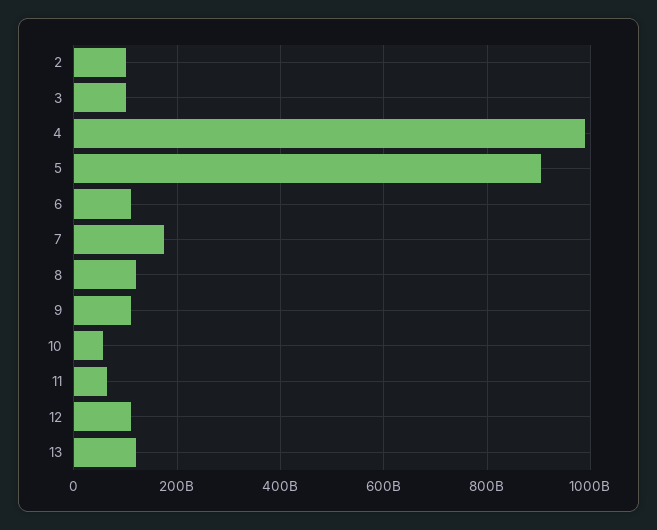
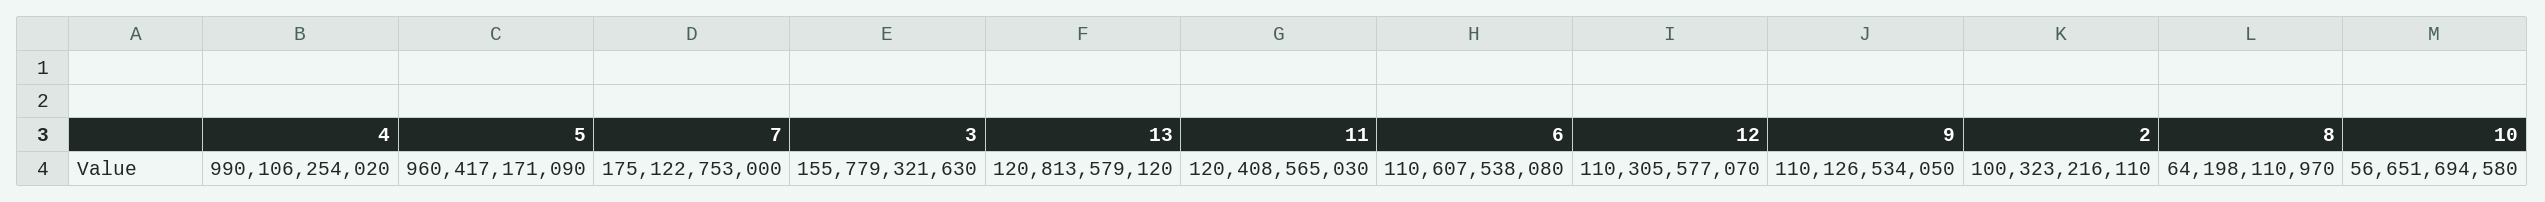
  {
    "2": 100323216110,
-   "3": 100000000000,
+   "3": 155779321630,
    "4": 990106254020,
-   "5": 900000000000,
+   "5": 960417171090,
    "6": 110607538080,
    "7": 175122753000,
-   "8": 120000000000,
+   "8": 64198110970,
    "9": 110126534050,
    "10": 56651694580,
-   "11": 60000000000,
+   "11": 120408565030,
    "12": 110305577070,
    "13": 120813579120
  }

